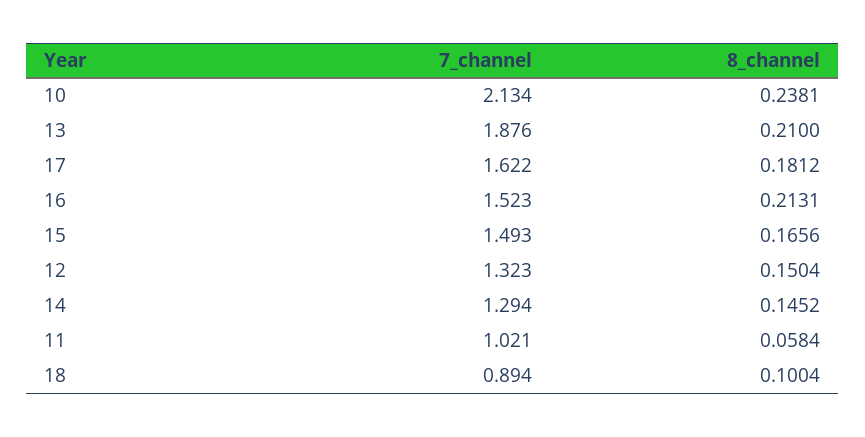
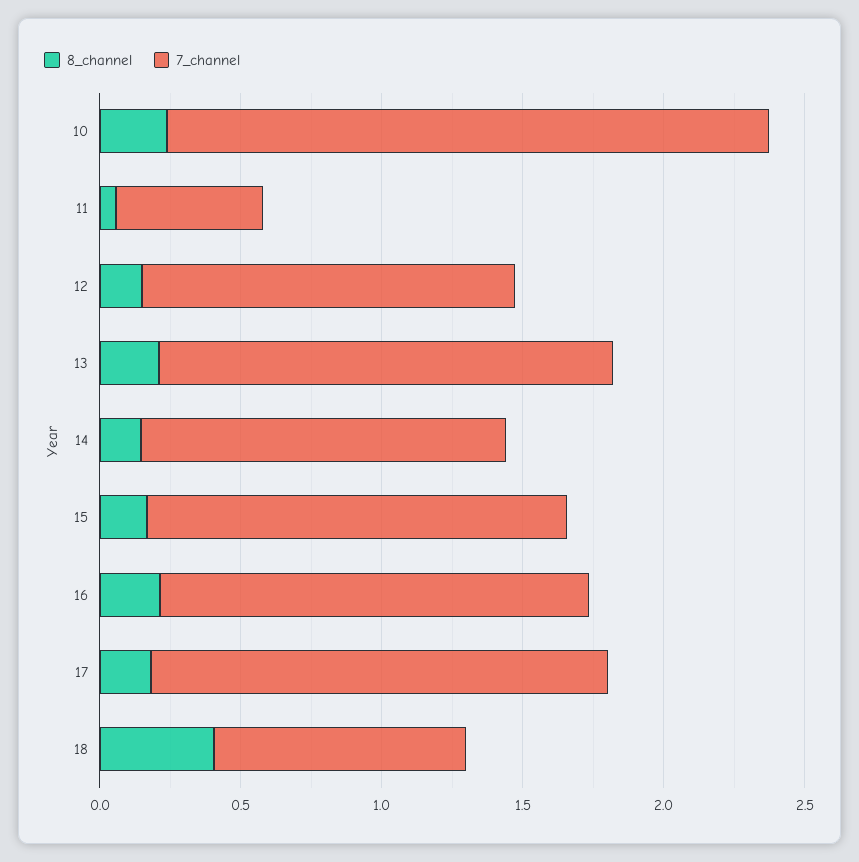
  {
    "7_channel": {
      "10": 2.134,
-     "13": 1.876,
+     "13": 1.6,
      "17": 1.622,
      "16": 1.523,
      "15": 1.493,
      "12": 1.323,
      "14": 1.294,
-     "11": 1.021,
+     "11": 0.5,
      "18": 0.894
    },
    "8_channel": {
      "10": 0.2381,
      "13": 0.21,
      "17": 0.1812,
      "16": 0.2131,
      "15": 0.1656,
      "12": 0.1504,
      "14": 0.1452,
      "11": 0.0584,
-     "18": 0.1004
+     "18": 0.4
    }
  }

